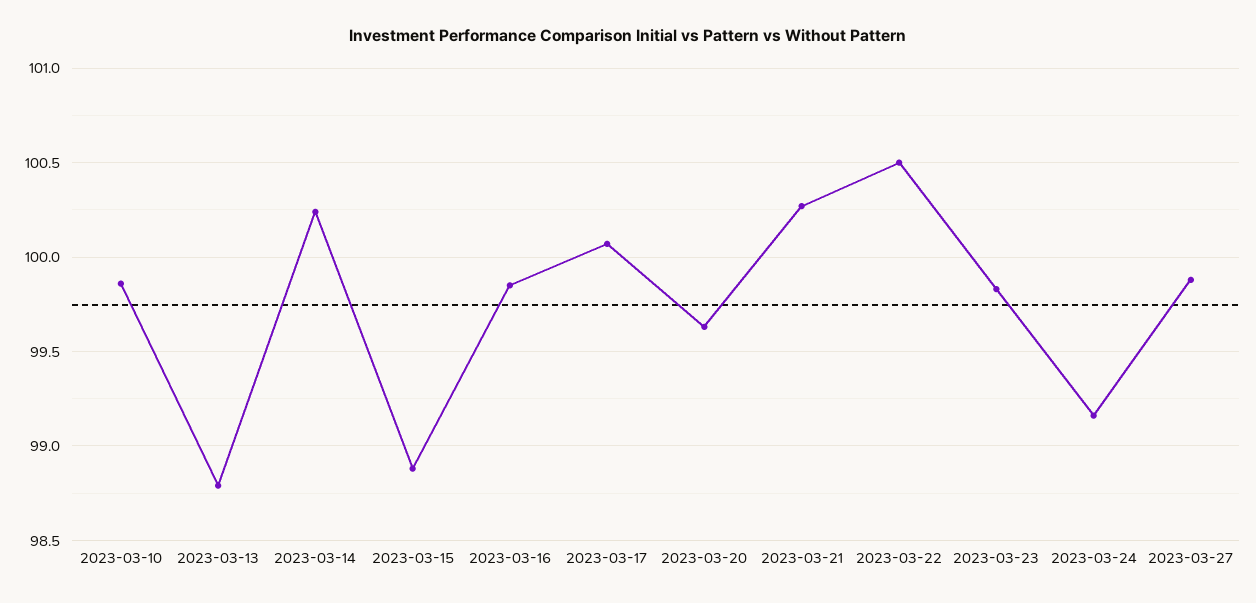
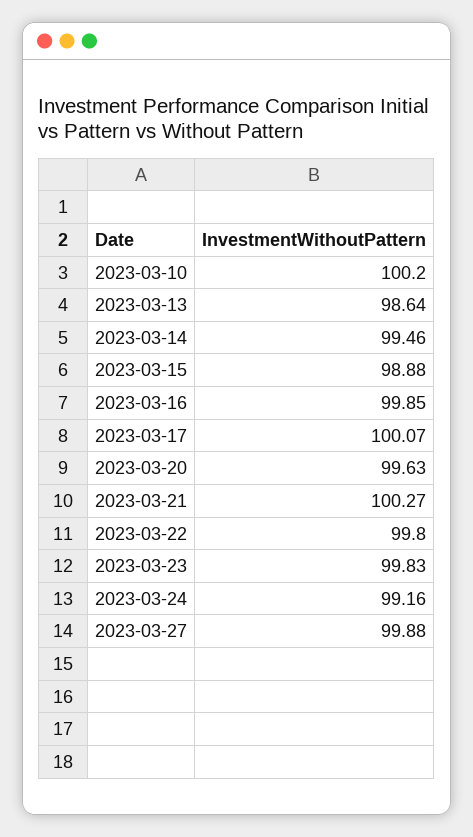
  {
-   "2023-03-10": 99.85,
+   "2023-03-10": 100.2,
-   "2023-03-13": 98.8,
+   "2023-03-13": 98.64,
-   "2023-03-14": 100.25,
+   "2023-03-14": 99.46,
    "2023-03-15": 98.88,
    "2023-03-16": 99.85,
    "2023-03-17": 100.07,
    "2023-03-20": 99.63,
    "2023-03-21": 100.27,
-   "2023-03-22": 100.5,
+   "2023-03-22": 99.8,
    "2023-03-23": 99.83,
    "2023-03-24": 99.16,
    "2023-03-27": 99.88
  }

